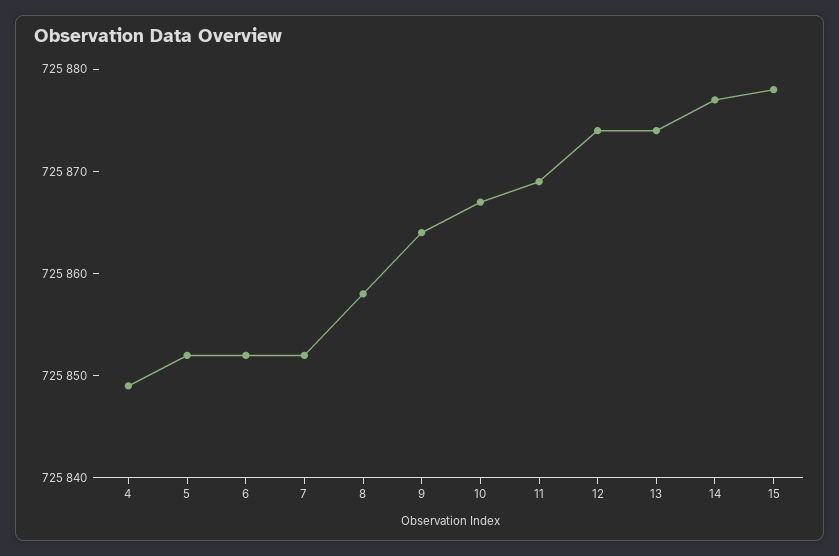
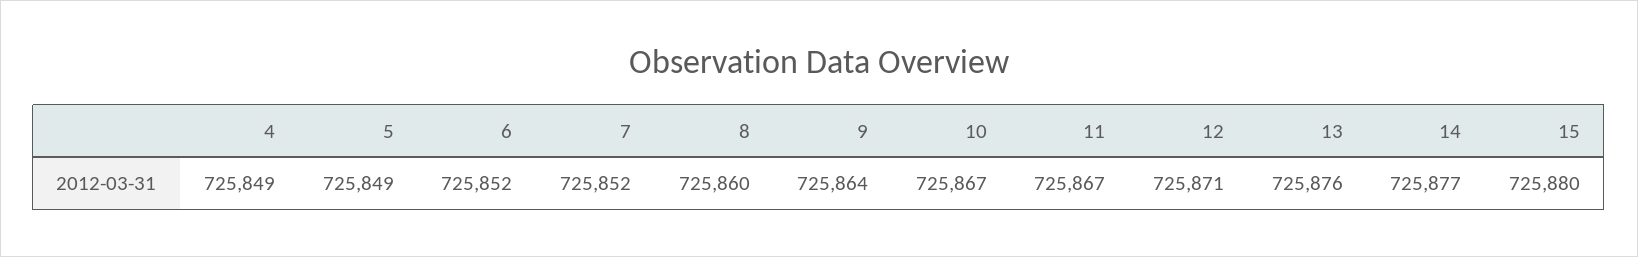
  {
    "4": 725849,
-   "5": 725852,
+   "5": 725849,
    "6": 725852,
    "7": 725852,
-   "8": 725858,
+   "8": 725860,
    "9": 725864,
    "10": 725867,
-   "11": 725869,
+   "11": 725867,
-   "12": 725874,
+   "12": 725871,
-   "13": 725874,
+   "13": 725876,
    "14": 725877,
-   "15": 725878
+   "15": 725880
  }

